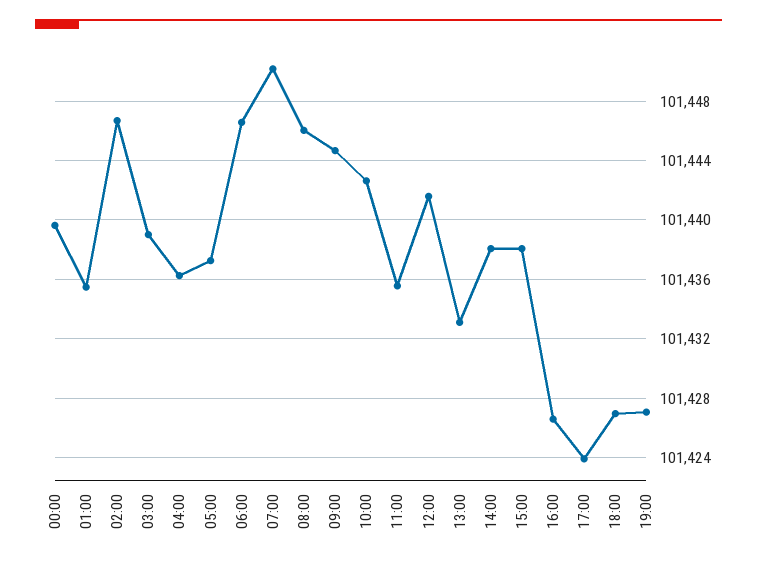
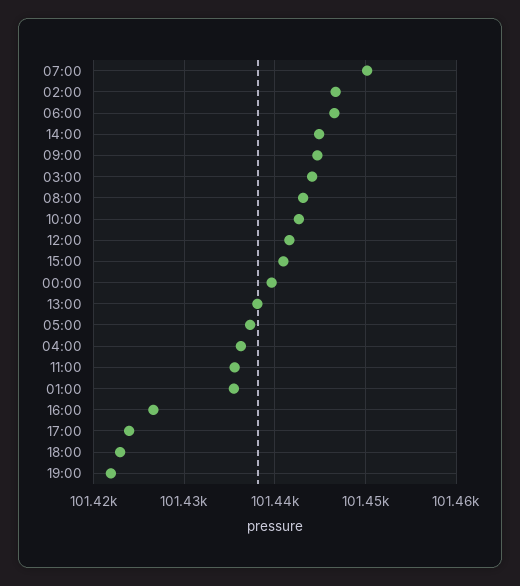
  {
    "00:00": 101439.5,
    "01:00": 101435.5,
    "02:00": 101446.5,
-   "03:00": 101439,
+   "03:00": 101444,
    "04:00": 101436.5,
    "05:00": 101437.5,
    "06:00": 101446.5,
    "07:00": 101450,
-   "08:00": 101446,
+   "08:00": 101443,
    "09:00": 101444.5,
    "10:00": 101442.5,
    "11:00": 101435.5,
    "12:00": 101441.5,
-   "13:00": 101433,
+   "13:00": 101438,
-   "14:00": 101438,
+   "14:00": 101445,
-   "15:00": 101438,
+   "15:00": 101441,
    "16:00": 101426.5,
    "17:00": 101424,
-   "18:00": 101427,
+   "18:00": 101423,
-   "19:00": 101427
+   "19:00": 101422
  }

